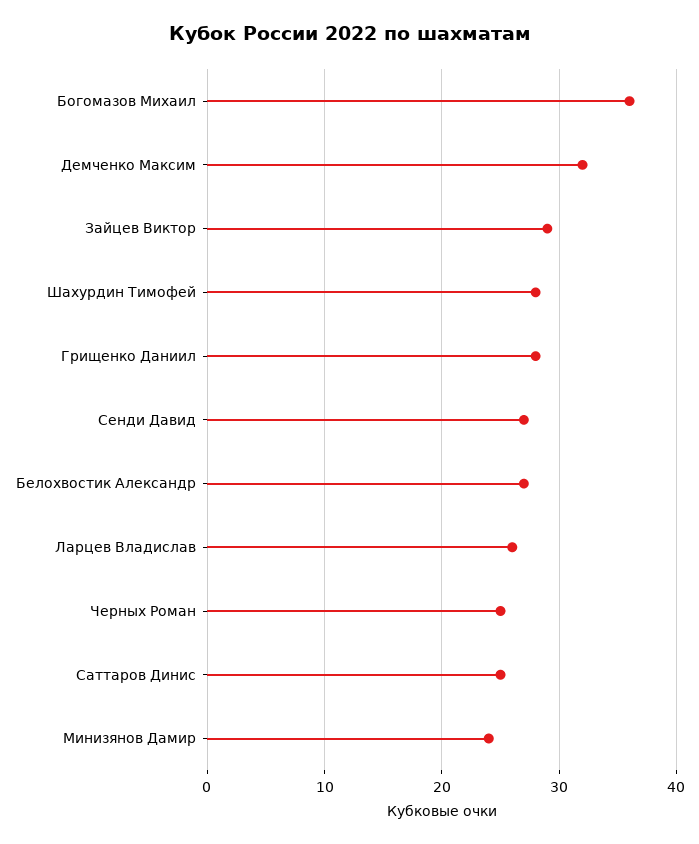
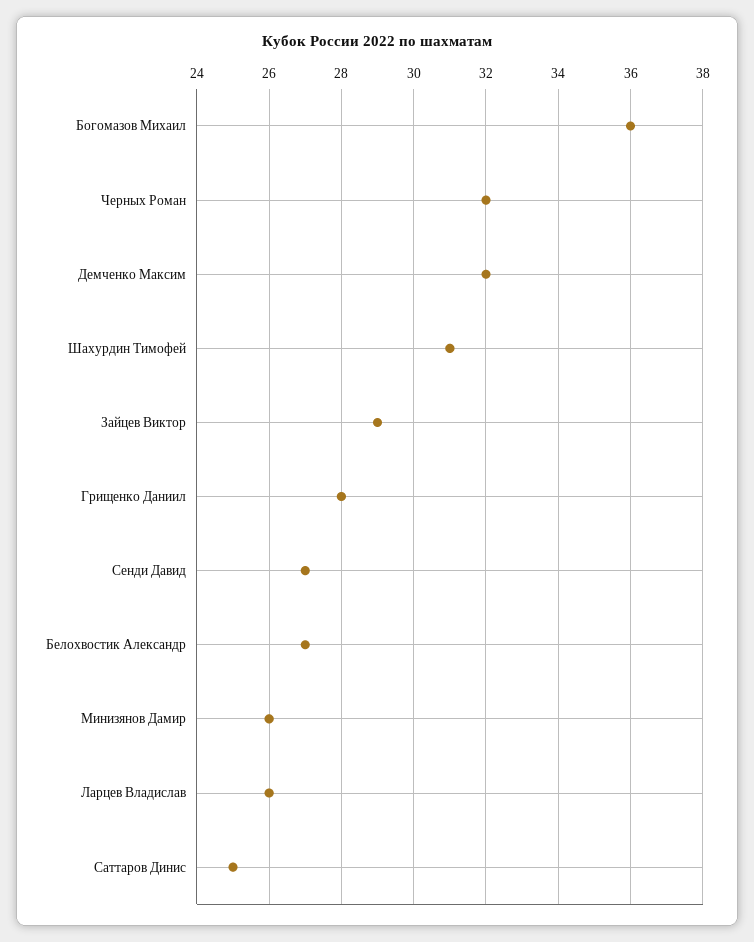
  {
    "Богомазов Михаил": 36,
    "Демченко Максим": 32,
    "Зайцев Виктор": 29,
-   "Шахурдин Тимофей": 28,
+   "Шахурдин Тимофей": 31,
    "Грищенко Даниил": 28,
    "Сенди Давид": 27,
    "Белохвостик Александр": 27,
    "Ларцев Владислав": 26,
-   "Черных Роман": 25,
+   "Черных Роман": 32,
    "Саттаров Динис": 25,
-   "Минизянов Дамир": 24
+   "Минизянов Дамир": 26
  }

